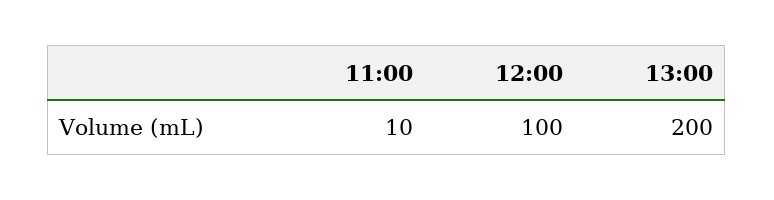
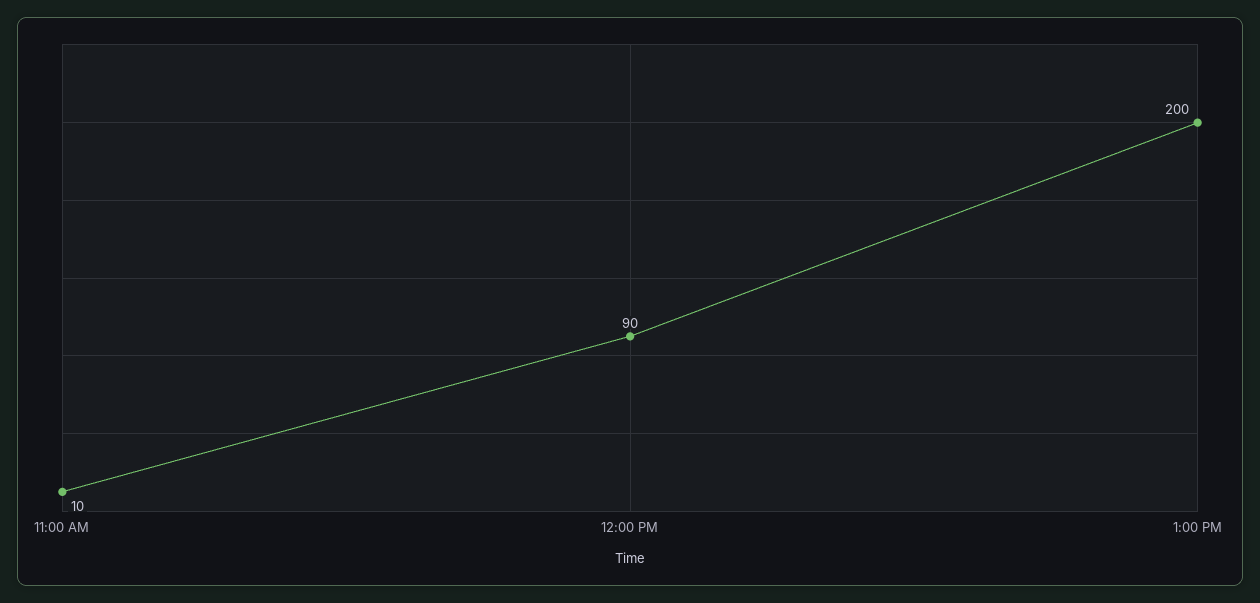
  {
    "11:00": 10,
-   "12:00": 100,
+   "12:00": 90,
    "13:00": 200
  }

